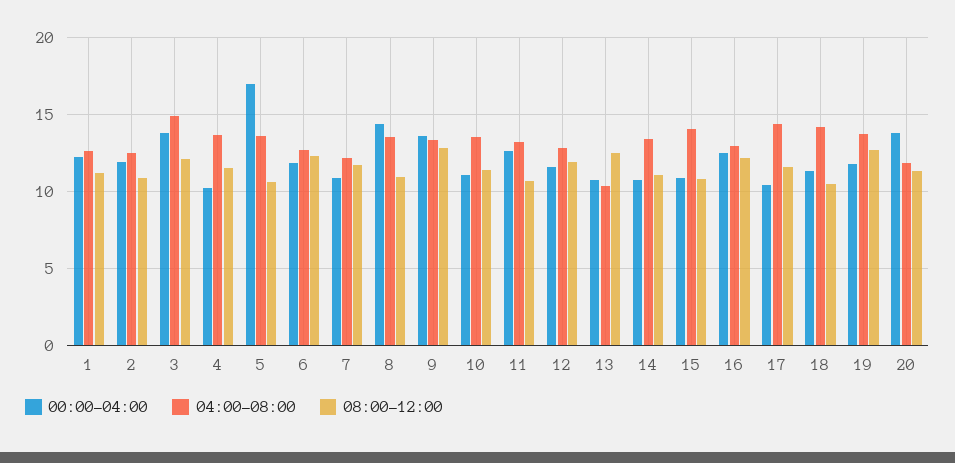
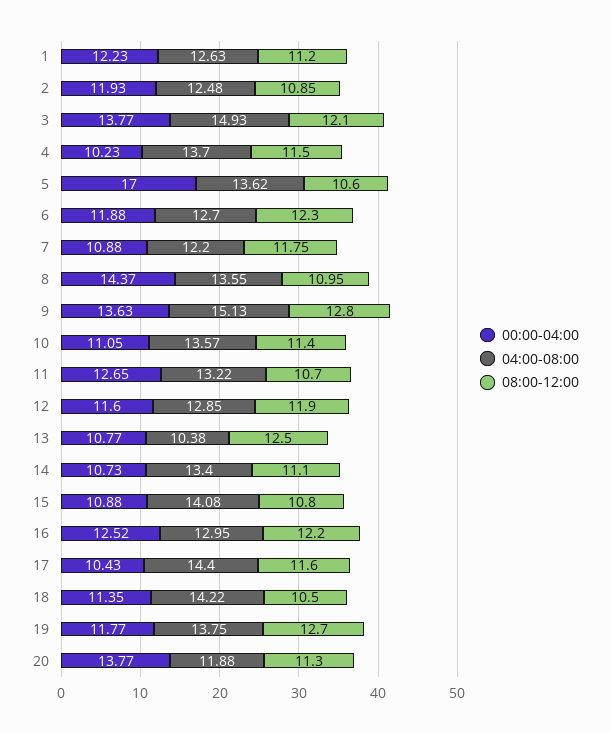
  {
    "00:00-04:00": {
      "1": 12.23,
      "2": 11.93,
      "3": 13.77,
      "4": 10.23,
      "5": 17,
      "6": 11.88,
      "7": 10.88,
      "8": 14.37,
      "9": 13.63,
      "10": 11.05,
      "11": 12.65,
      "12": 11.6,
      "13": 10.77,
      "14": 10.73,
      "15": 10.88,
      "16": 12.52,
      "17": 10.43,
      "18": 11.35,
      "19": 11.77,
      "20": 13.77
    },
    "04:00-08:00": {
      "1": 12.63,
      "2": 12.48,
      "3": 14.93,
      "4": 13.7,
      "5": 13.62,
      "6": 12.7,
      "7": 12.2,
      "8": 13.55,
-     "9": 13.5,
+     "9": 15.13,
      "10": 13.57,
      "11": 13.22,
      "12": 12.85,
      "13": 10.38,
      "14": 13.4,
      "15": 14.08,
      "16": 12.95,
      "17": 14.4,
      "18": 14.22,
      "19": 13.75,
      "20": 11.88
    },
    "08:00-12:00": {
      "1": 11.2,
      "2": 10.85,
      "3": 12.1,
      "4": 11.5,
      "5": 10.6,
      "6": 12.3,
      "7": 11.75,
      "8": 10.95,
      "9": 12.8,
      "10": 11.4,
      "11": 10.7,
      "12": 11.9,
      "13": 12.5,
      "14": 11.1,
      "15": 10.8,
      "16": 12.2,
      "17": 11.6,
      "18": 10.5,
      "19": 12.7,
      "20": 11.3
    }
  }

